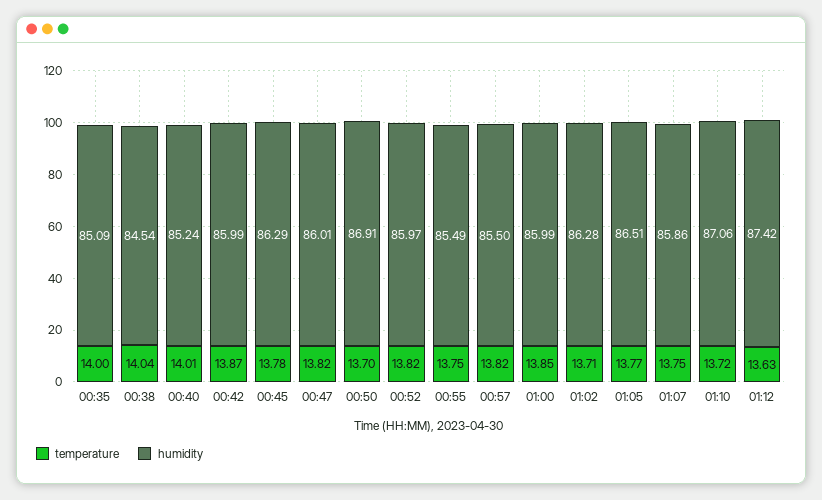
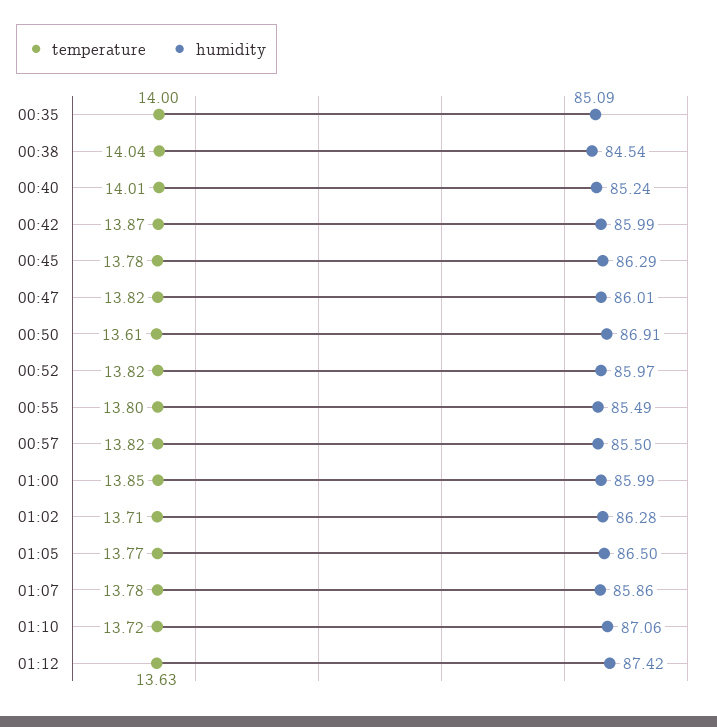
  {
    "temperature": {
      "00:35": 14,
      "00:38": 14.04,
      "00:40": 14.01,
      "00:42": 13.87,
      "00:45": 13.78,
      "00:47": 13.82,
-     "00:50": 13.7,
+     "00:50": 13.61,
      "00:52": 13.82,
-     "00:55": 13.75,
+     "00:55": 13.8,
      "00:57": 13.82,
      "01:00": 13.85,
      "01:02": 13.71,
      "01:05": 13.77,
-     "01:07": 13.75,
+     "01:07": 13.78,
      "01:10": 13.72,
      "01:12": 13.63
    },
    "humidity": {
      "00:35": 85.09,
      "00:38": 84.54,
      "00:40": 85.24,
      "00:42": 85.99,
      "00:45": 86.29,
      "00:47": 86.01,
      "00:50": 86.91,
      "00:52": 85.97,
      "00:55": 85.49,
      "00:57": 85.5,
      "01:00": 85.99,
      "01:02": 86.28,
-     "01:05": 86.51,
+     "01:05": 86.5,
      "01:07": 85.86,
      "01:10": 87.06,
      "01:12": 87.42
    }
  }

